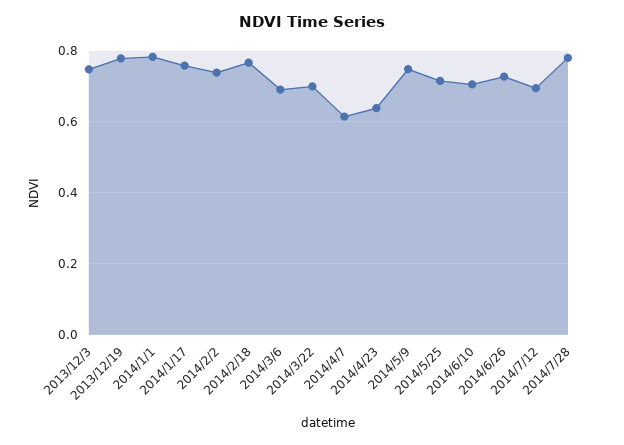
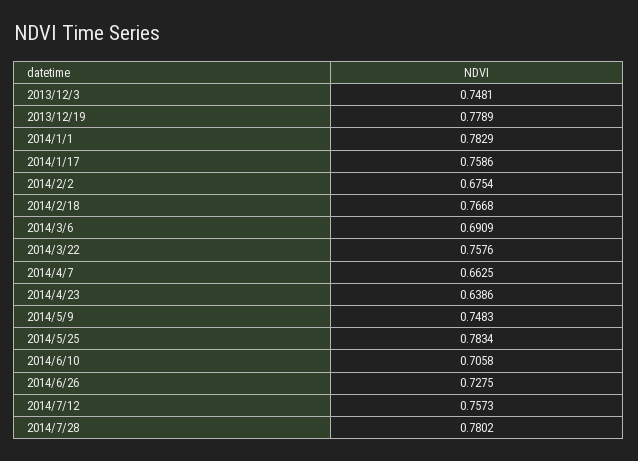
  {
    "2013/12/3": 0.7481,
    "2013/12/19": 0.7789,
    "2014/1/1": 0.7829,
    "2014/1/17": 0.7586,
-   "2014/2/2": 0.74,
+   "2014/2/2": 0.6754,
    "2014/2/18": 0.7668,
    "2014/3/6": 0.6909,
-   "2014/3/22": 0.7,
+   "2014/3/22": 0.7576,
-   "2014/4/7": 0.62,
+   "2014/4/7": 0.6625,
    "2014/4/23": 0.6386,
    "2014/5/9": 0.7483,
-   "2014/5/25": 0.72,
+   "2014/5/25": 0.7834,
    "2014/6/10": 0.7058,
    "2014/6/26": 0.7275,
-   "2014/7/12": 0.7,
+   "2014/7/12": 0.7573,
    "2014/7/28": 0.7802
  }

